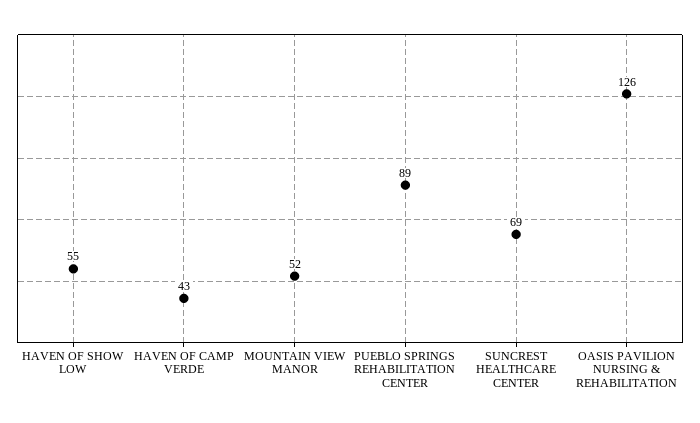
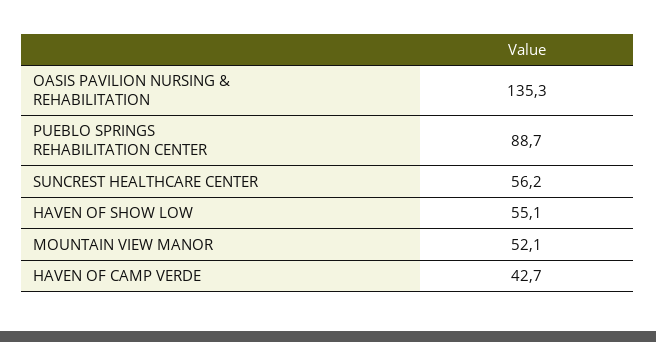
  {
    "HAVEN OF SHOW LOW": 55.1,
    "HAVEN OF CAMP VERDE": 42.7,
    "MOUNTAIN VIEW MANOR": 52.1,
    "PUEBLO SPRINGS REHABILITATION CENTER": 88.7,
-   "SUNCREST HEALTHCARE CENTER": 69,
+   "SUNCREST HEALTHCARE CENTER": 56.2,
-   "OASIS PAVILION NURSING & REHABILITATION": 126
+   "OASIS PAVILION NURSING & REHABILITATION": 135.3
  }

